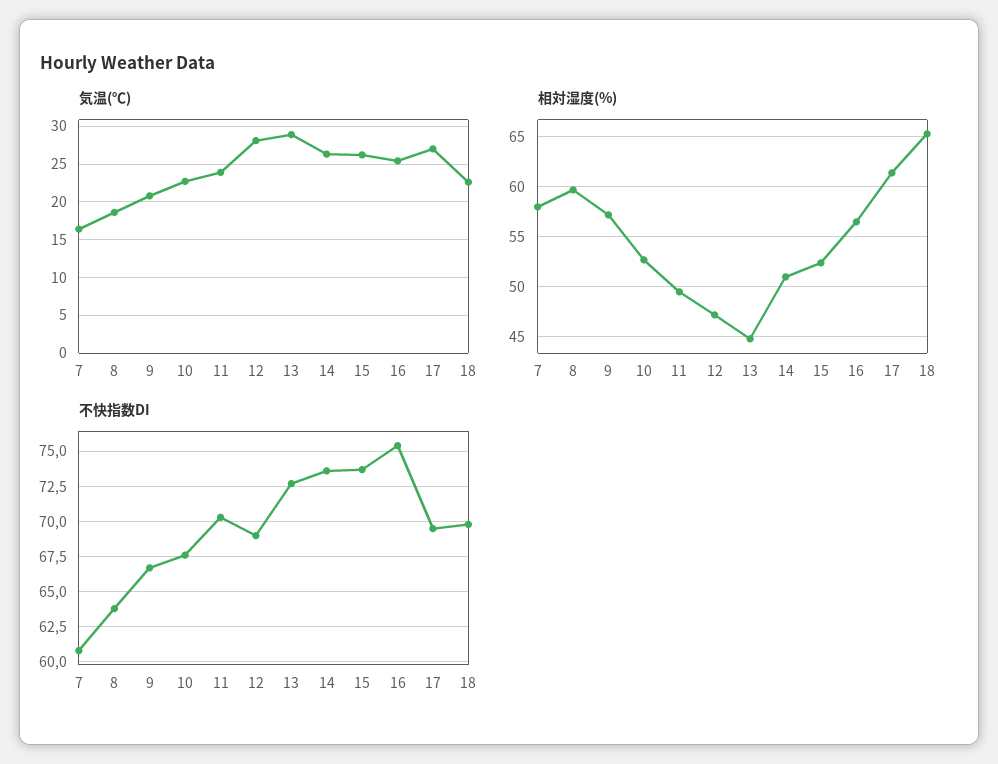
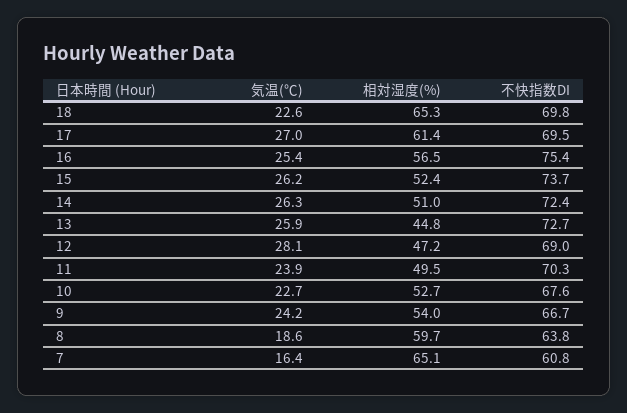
  {
    "気温(℃)": {
      "7": 16.4,
      "8": 18.6,
-     "9": 21,
+     "9": 24.2,
      "10": 22.7,
      "11": 23.9,
      "12": 28.1,
-     "13": 29,
+     "13": 25.9,
      "14": 26.3,
      "15": 26.2,
      "16": 25.4,
      "17": 27,
      "18": 22.6
    },
    "相対湿度(%)": {
-     "7": 58,
+     "7": 65.1,
      "8": 59.7,
-     "9": 57,
+     "9": 54,
      "10": 52.7,
      "11": 49.5,
      "12": 47.2,
      "13": 44.8,
      "14": 51,
      "15": 52.4,
      "16": 56.5,
      "17": 61.4,
      "18": 65.3
    },
    "不快指数DI": {
      "7": 60.8,
      "8": 63.8,
      "9": 66.7,
      "10": 67.6,
      "11": 70.3,
      "12": 69,
      "13": 72.7,
-     "14": 73.5,
+     "14": 72.4,
      "15": 73.7,
      "16": 75.4,
      "17": 69.5,
      "18": 69.8
    }
  }

